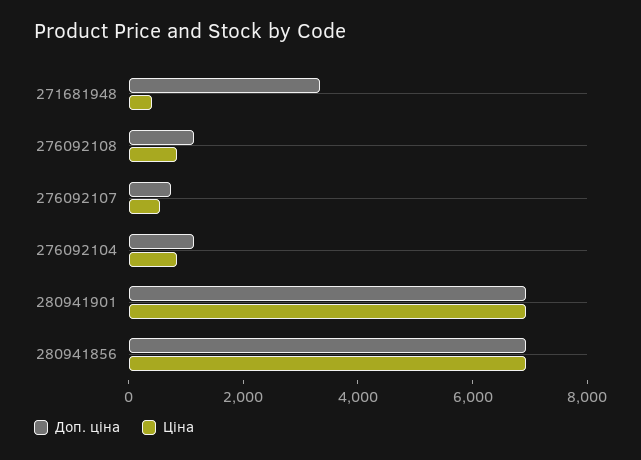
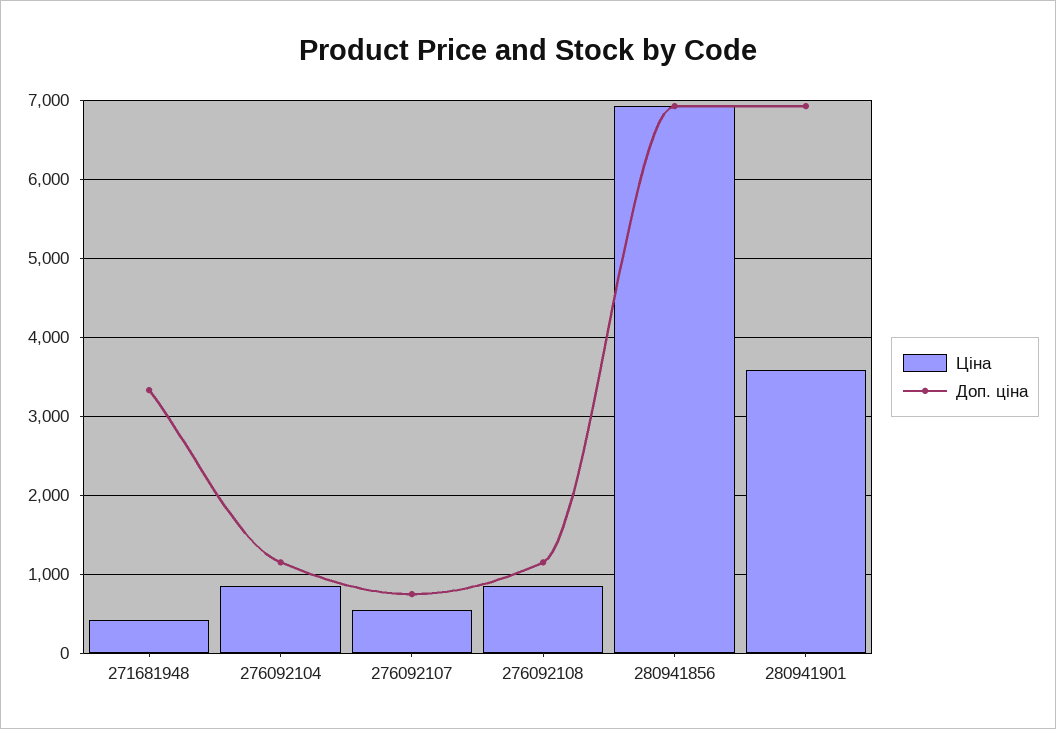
  {
    "Доп. ціна": {
      "271681948": 3300,
      "276092108": 1100,
      "276092107": 700,
      "276092104": 1100,
      "280941901": 6900,
      "280941856": 6900
    },
    "Ціна": {
      "271681948": 400,
      "276092108": 800,
      "276092107": 600,
      "276092104": 800,
-     "280941901": 7000,
+     "280941901": 3600,
      "280941856": 6900
    }
  }

